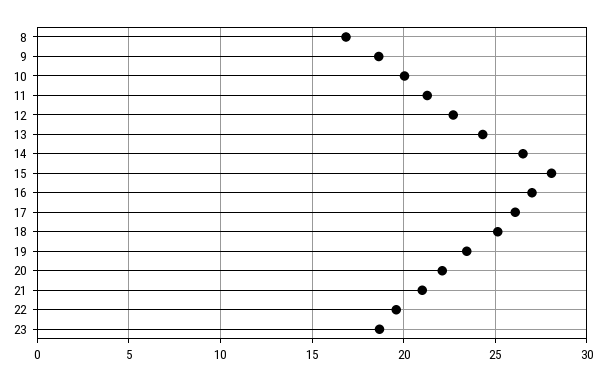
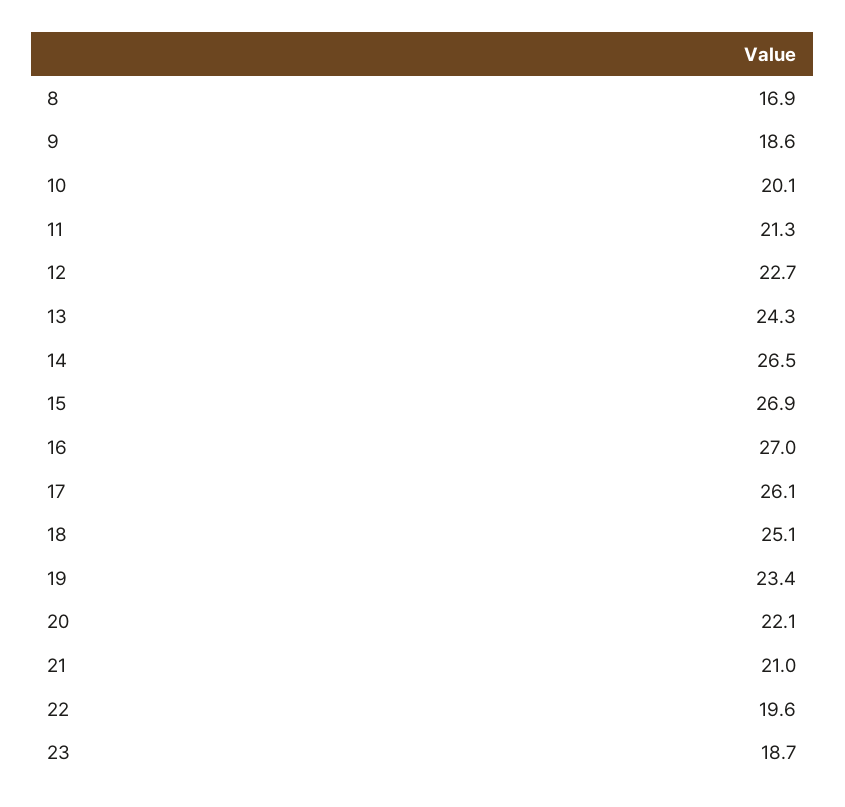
  {
    "8": 16.9,
    "9": 18.6,
    "10": 20.1,
    "11": 21.3,
    "12": 22.7,
    "13": 24.3,
    "14": 26.5,
-   "15": 28,
+   "15": 26.9,
    "16": 27,
    "17": 26.1,
    "18": 25.1,
    "19": 23.4,
    "20": 22.1,
    "21": 21,
    "22": 19.6,
    "23": 18.7
  }

